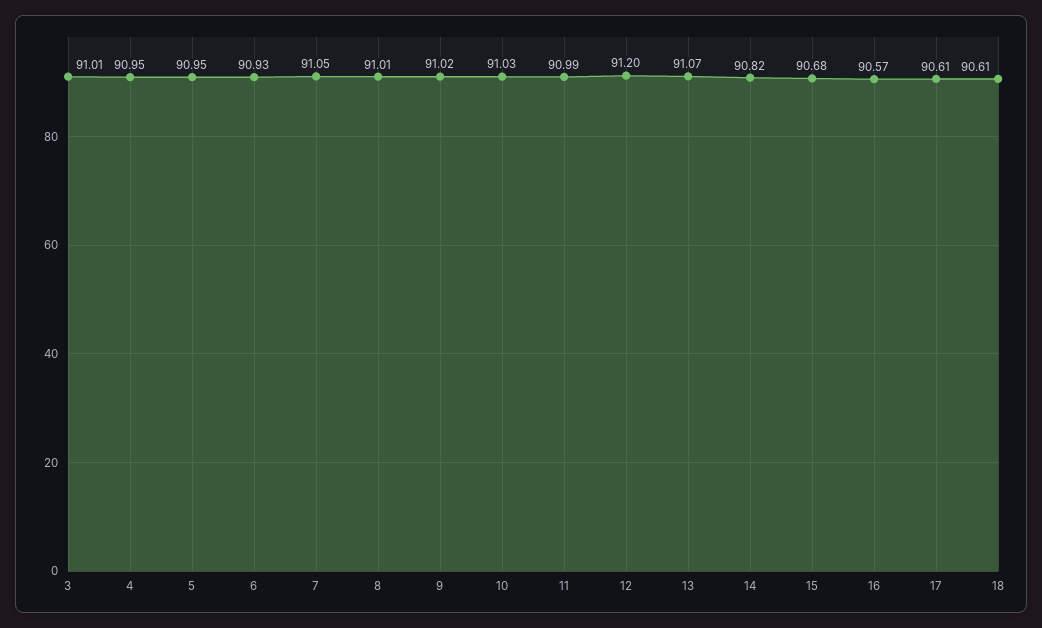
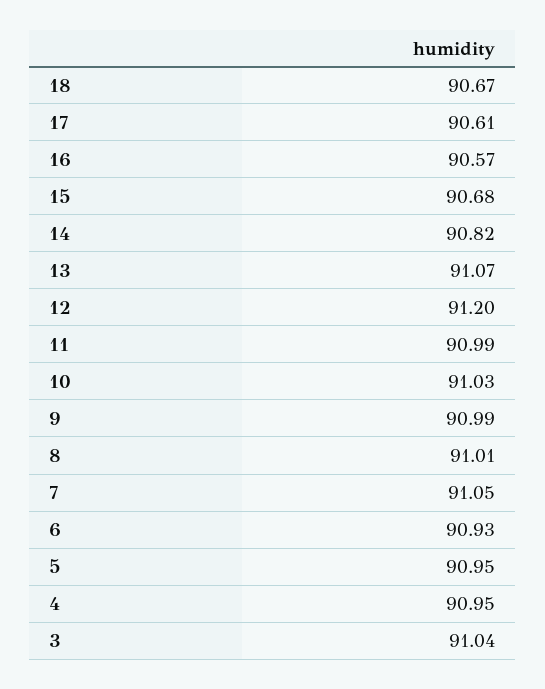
  {
-   "3": 91.01,
+   "3": 91.04,
    "4": 90.95,
    "5": 90.95,
    "6": 90.93,
    "7": 91.05,
    "8": 91.01,
-   "9": 91.02,
+   "9": 90.99,
    "10": 91.03,
    "11": 90.99,
    "12": 91.2,
    "13": 91.07,
    "14": 90.82,
    "15": 90.68,
    "16": 90.57,
    "17": 90.61,
-   "18": 90.61
+   "18": 90.67
  }

